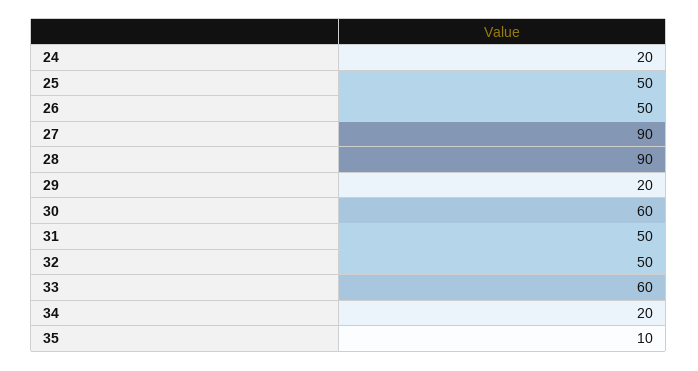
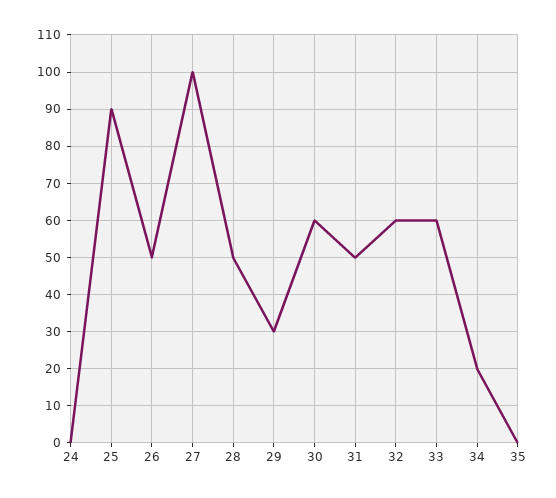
  {
-   "24": 20,
+   "24": 0,
-   "25": 50,
+   "25": 90,
    "26": 50,
-   "27": 90,
+   "27": 100,
-   "28": 90,
+   "28": 50,
-   "29": 20,
+   "29": 30,
    "30": 60,
    "31": 50,
-   "32": 50,
+   "32": 60,
    "33": 60,
    "34": 20,
-   "35": 10
+   "35": 0
  }

